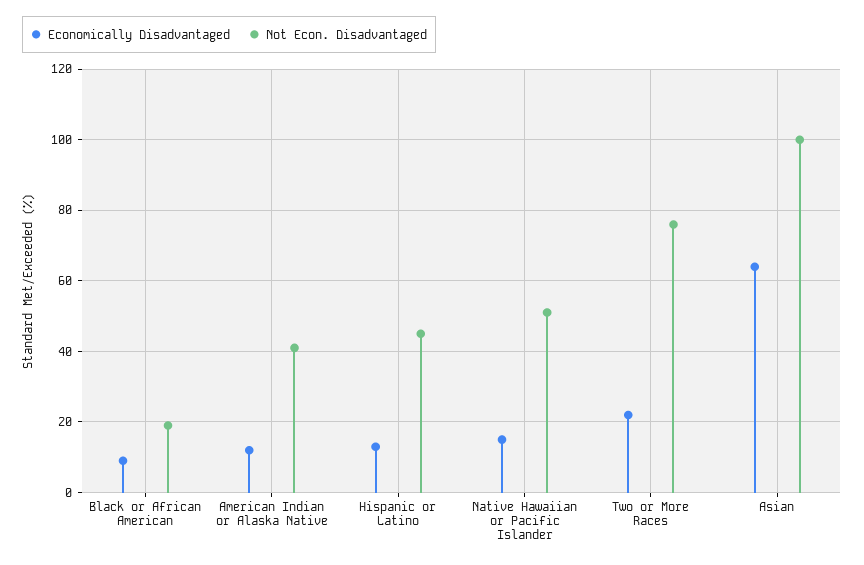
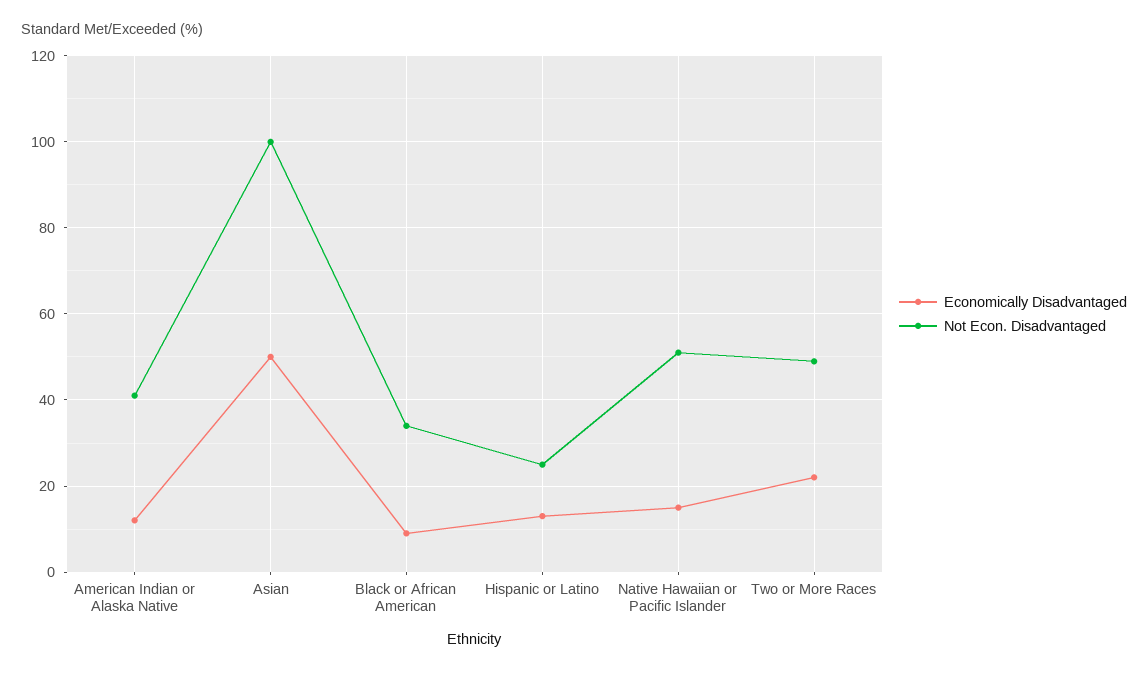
  {
    "Economically Disadvantaged": {
      "Black or African American": 10,
      "American Indian or Alaska Native": 10,
      "Hispanic or Latino": 15,
      "Native Hawaiian or Pacific Islander": 15,
      "Two or More Races": 20,
-     "Asian": 65
+     "Asian": 50
    },
    "Not Econ. Disadvantaged": {
-     "Black or African American": 20,
+     "Black or African American": 35,
      "American Indian or Alaska Native": 40,
-     "Hispanic or Latino": 45,
+     "Hispanic or Latino": 25,
      "Native Hawaiian or Pacific Islander": 50,
-     "Two or More Races": 75,
+     "Two or More Races": 50,
      "Asian": 100
    }
  }

